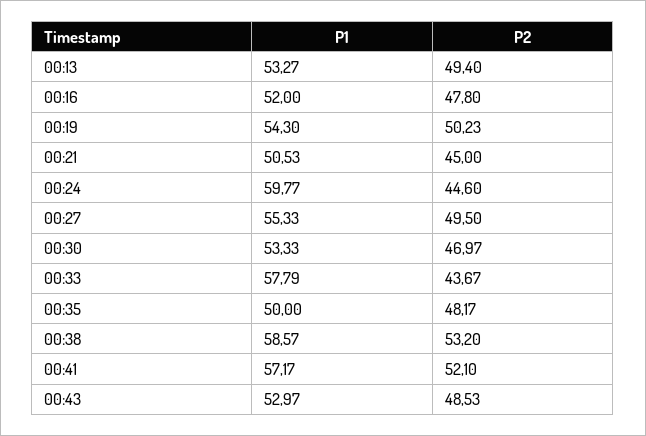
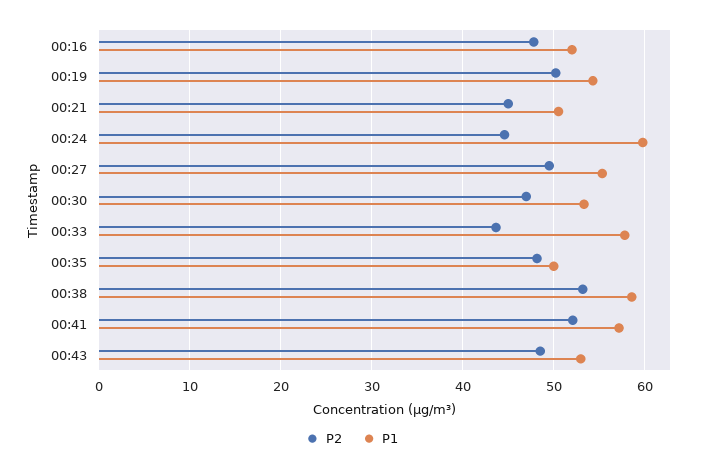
  {
    "P1": {
-     "00:13": 53.27,
      "00:16": 52,
      "00:19": 54.3,
      "00:21": 50.53,
      "00:24": 59.77,
      "00:27": 55.33,
      "00:30": 53.33,
      "00:33": 57.79,
      "00:35": 50,
      "00:38": 58.57,
      "00:41": 57.17,
      "00:43": 52.97
    },
    "P2": {
-     "00:13": 49.4,
      "00:16": 47.8,
      "00:19": 50.23,
      "00:21": 45,
      "00:24": 44.6,
      "00:27": 49.5,
      "00:30": 46.97,
      "00:33": 43.67,
      "00:35": 48.17,
      "00:38": 53.2,
      "00:41": 52.1,
      "00:43": 48.53
    }
  }

